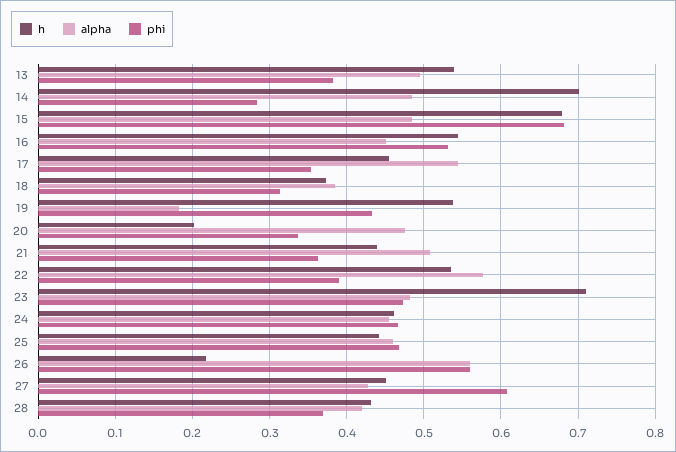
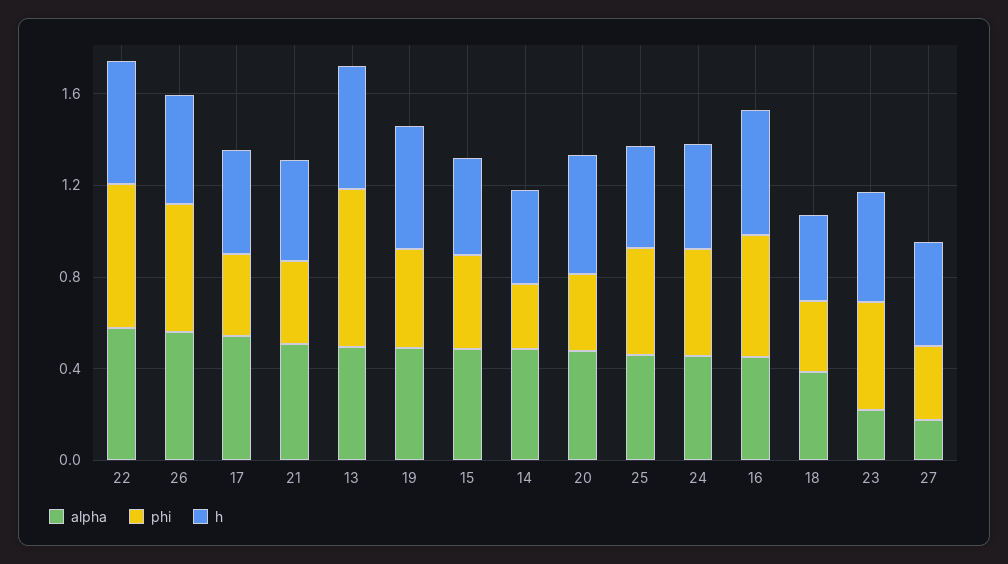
  {
    "h": {
      "13": 0.54,
-     "14": 0.7,
+     "14": 0.4,
-     "15": 0.68,
+     "15": 0.4,
      "16": 0.54,
      "17": 0.46,
      "18": 0.37,
      "19": 0.54,
-     "20": 0.2,
+     "20": 0.5,
      "21": 0.44,
      "22": 0.54,
-     "23": 0.71,
+     "23": 0.5,
      "24": 0.46,
      "25": 0.44,
-     "26": 0.22,
+     "26": 0.5,
-     "27": 0.45,
+     "27": 0.45
-     "28": 0.43
    },
    "alpha": {
      "13": 0.49,
      "14": 0.48,
      "15": 0.49,
      "16": 0.45,
      "17": 0.54,
      "18": 0.38,
-     "19": 0.18,
+     "19": 0.5,
      "20": 0.48,
      "21": 0.51,
      "22": 0.58,
-     "23": 0.48,
+     "23": 0.2,
      "24": 0.46,
      "25": 0.46,
      "26": 0.56,
-     "27": 0.43,
+     "27": 0.2
-     "28": 0.42
    },
    "phi": {
-     "13": 0.38,
+     "13": 0.7,
      "14": 0.28,
-     "15": 0.68,
+     "15": 0.4,
      "16": 0.53,
      "17": 0.35,
      "18": 0.31,
      "19": 0.43,
      "20": 0.34,
      "21": 0.36,
-     "22": 0.39,
+     "22": 0.6,
      "23": 0.47,
      "24": 0.47,
      "25": 0.47,
      "26": 0.56,
-     "27": 0.61,
+     "27": 0.3
-     "28": 0.37
    }
  }

